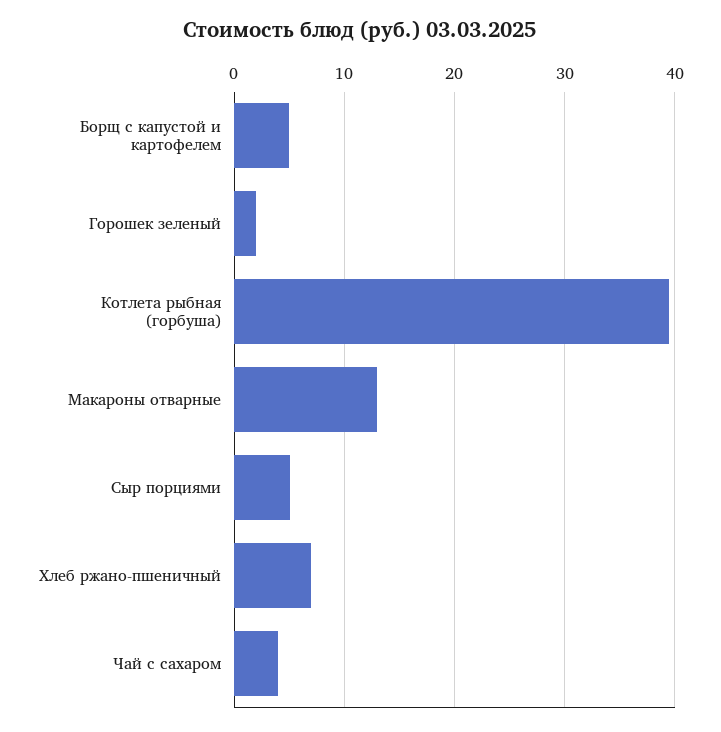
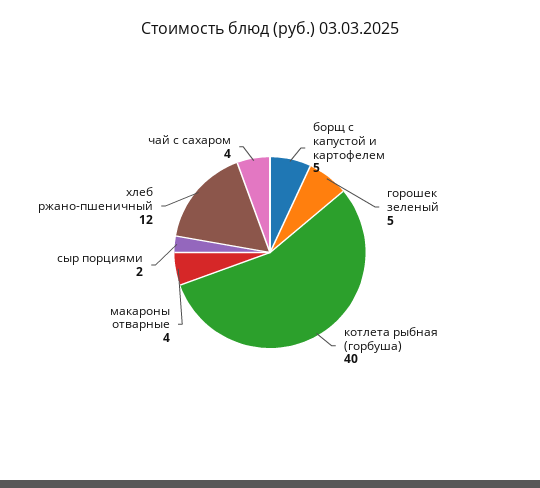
  {
    "Борщ с капустой и картофелем": 5,
-   "Горошек зеленый": 2,
+   "Горошек зеленый": 5,
    "Котлета рыбная (горбуша)": 40,
-   "Макароны отварные": 13,
+   "Макароны отварные": 4,
-   "Сыр порциями": 5,
+   "Сыр порциями": 2,
-   "Хлеб ржано-пшеничный": 7,
+   "Хлеб ржано-пшеничный": 12,
    "Чай с сахаром": 4
  }

